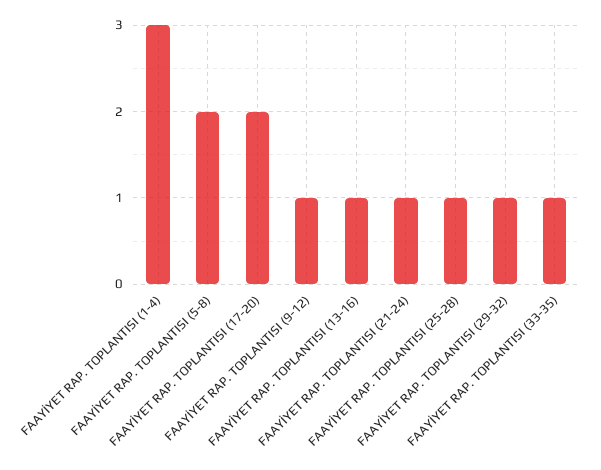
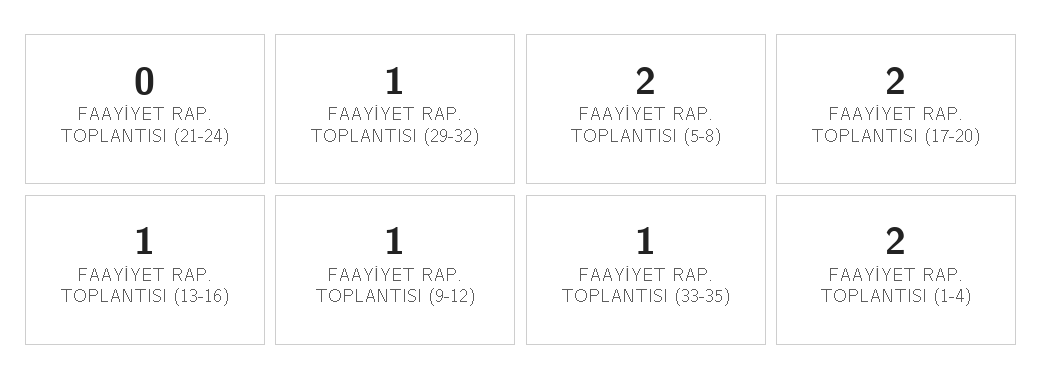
  {
-   "FAAYİYET RAP. TOPLANTISI (1-4)": 3,
+   "FAAYİYET RAP. TOPLANTISI (1-4)": 2,
    "FAAYİYET RAP. TOPLANTISI (5-8)": 2,
    "FAAYİYET RAP. TOPLANTISI (17-20)": 2,
    "FAAYİYET RAP. TOPLANTISI (9-12)": 1,
    "FAAYİYET RAP. TOPLANTISI (13-16)": 1,
-   "FAAYİYET RAP. TOPLANTISI (21-24)": 1,
+   "FAAYİYET RAP. TOPLANTISI (21-24)": 0,
-   "FAAYİYET RAP. TOPLANTISI (25-28)": 1,
    "FAAYİYET RAP. TOPLANTISI (29-32)": 1,
    "FAAYİYET RAP. TOPLANTISI (33-35)": 1
  }

